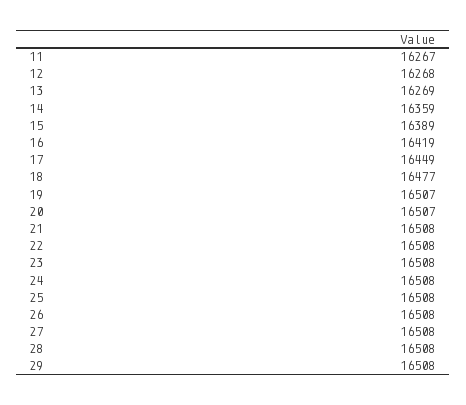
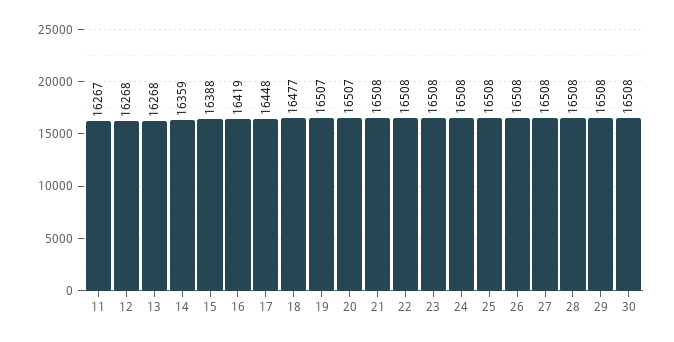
  {
    "11": 16267,
    "12": 16268,
-   "13": 16269,
+   "13": 16268,
    "14": 16359,
-   "15": 16389,
+   "15": 16388,
    "16": 16419,
-   "17": 16449,
+   "17": 16448,
    "18": 16477,
    "19": 16507,
    "20": 16507,
    "21": 16508,
    "22": 16508,
    "23": 16508,
    "24": 16508,
    "25": 16508,
    "26": 16508,
    "27": 16508,
    "28": 16508,
-   "29": 16508
+   "29": 16508,
+   "30": 16508
  }

